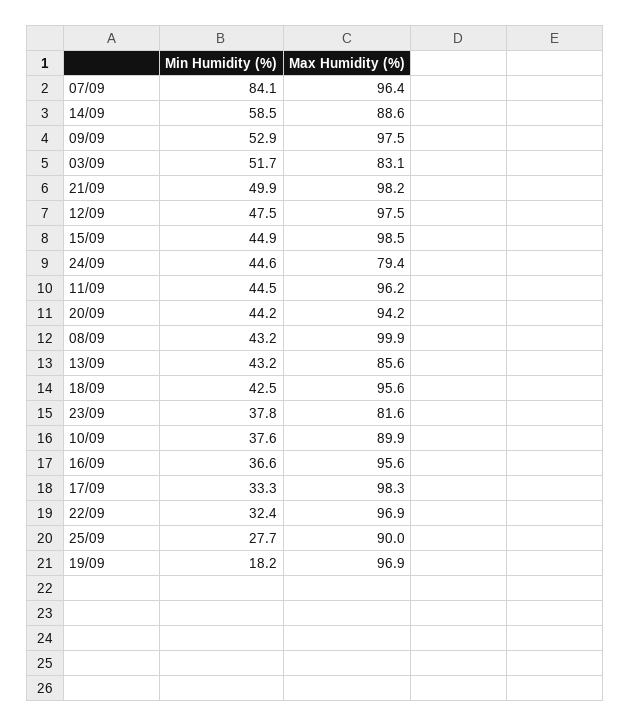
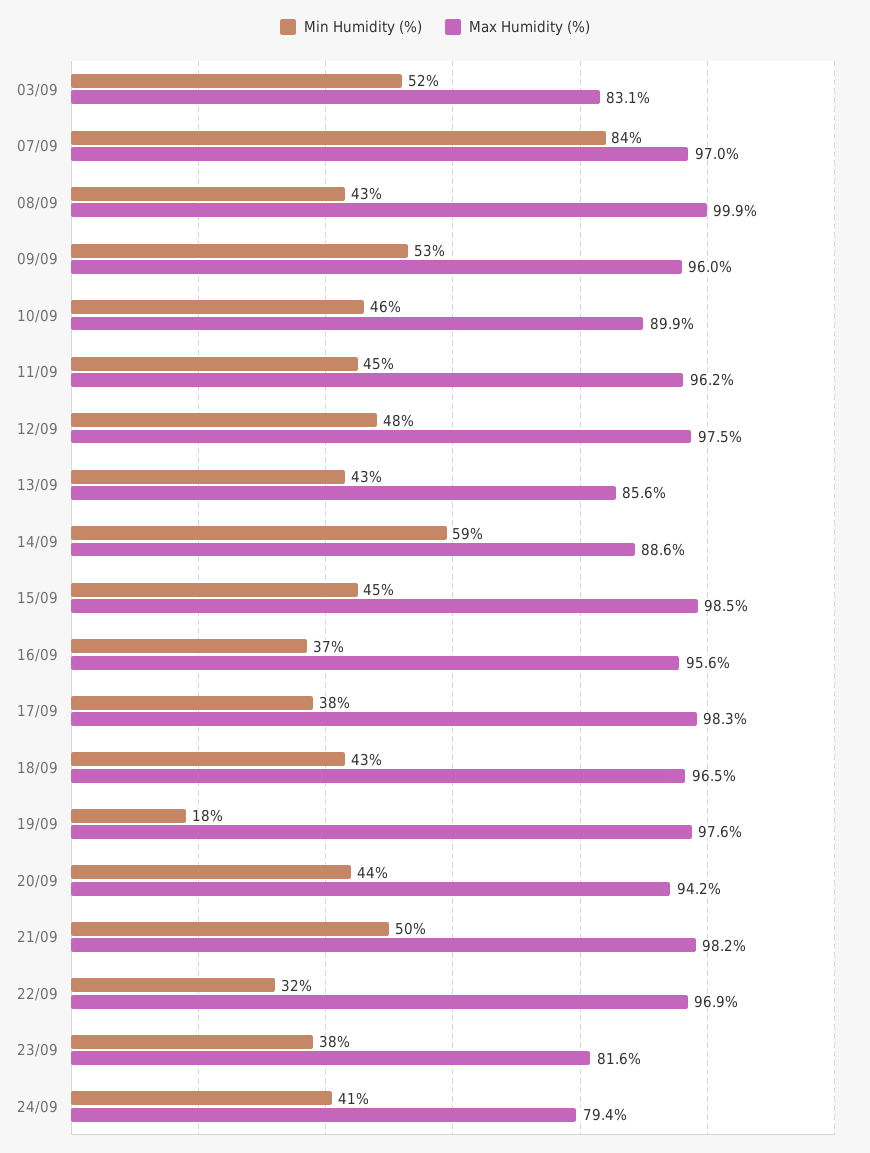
  {
    "Min Humidity (%)": {
      "07/09": 84.1,
      "14/09": 58.5,
      "09/09": 52.9,
      "03/09": 51.7,
      "21/09": 49.9,
      "12/09": 47.5,
      "15/09": 44.9,
-     "24/09": 44.6,
+     "24/09": 41,
      "11/09": 44.5,
      "20/09": 44.2,
      "08/09": 43.2,
      "13/09": 43.2,
      "18/09": 42.5,
      "23/09": 37.8,
-     "10/09": 37.6,
+     "10/09": 46,
      "16/09": 36.6,
-     "17/09": 33.3,
+     "17/09": 38,
      "22/09": 32.4,
-     "25/09": 27.7,
      "19/09": 18.2
    },
    "Max Humidity (%)": {
-     "07/09": 96.4,
+     "07/09": 97,
      "14/09": 88.6,
-     "09/09": 97.5,
+     "09/09": 96,
      "03/09": 83.1,
      "21/09": 98.2,
      "12/09": 97.5,
      "15/09": 98.5,
      "24/09": 79.4,
      "11/09": 96.2,
      "20/09": 94.2,
      "08/09": 99.9,
      "13/09": 85.6,
-     "18/09": 95.6,
+     "18/09": 96.5,
      "23/09": 81.6,
      "10/09": 89.9,
      "16/09": 95.6,
      "17/09": 98.3,
      "22/09": 96.9,
-     "25/09": 90,
-     "19/09": 96.9
+     "19/09": 97.6
    }
  }

